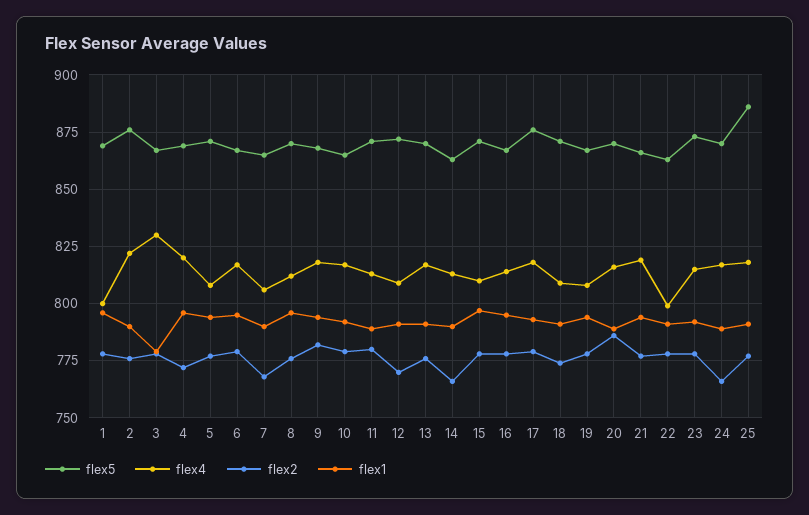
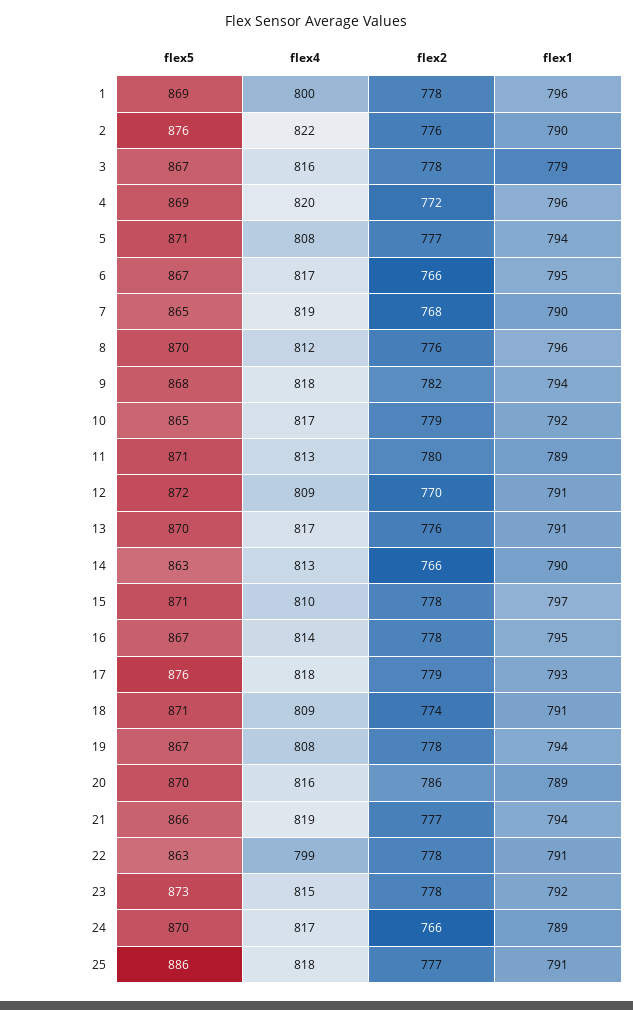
  {
    "flex5": {
      "1": 869,
      "2": 876,
      "3": 867,
      "4": 869,
      "5": 871,
      "6": 867,
      "7": 865,
      "8": 870,
      "9": 868,
      "10": 865,
      "11": 871,
      "12": 872,
      "13": 870,
      "14": 863,
      "15": 871,
      "16": 867,
      "17": 876,
      "18": 871,
      "19": 867,
      "20": 870,
      "21": 866,
      "22": 863,
      "23": 873,
      "24": 870,
      "25": 886
    },
    "flex4": {
      "1": 800,
      "2": 822,
-     "3": 830,
+     "3": 816,
      "4": 820,
      "5": 808,
      "6": 817,
-     "7": 805,
+     "7": 819,
      "8": 812,
      "9": 818,
      "10": 817,
      "11": 813,
      "12": 809,
      "13": 817,
      "14": 813,
      "15": 810,
      "16": 814,
      "17": 818,
      "18": 809,
      "19": 808,
      "20": 816,
      "21": 819,
      "22": 799,
      "23": 815,
      "24": 817,
      "25": 818
    },
    "flex2": {
      "1": 778,
      "2": 776,
      "3": 778,
      "4": 772,
      "5": 777,
-     "6": 780,
+     "6": 766,
      "7": 768,
      "8": 776,
      "9": 782,
      "10": 779,
      "11": 780,
      "12": 770,
      "13": 776,
      "14": 766,
      "15": 778,
      "16": 778,
      "17": 779,
      "18": 774,
      "19": 778,
      "20": 786,
      "21": 777,
      "22": 778,
      "23": 778,
      "24": 766,
      "25": 777
    },
    "flex1": {
      "1": 796,
      "2": 790,
      "3": 779,
      "4": 796,
      "5": 794,
      "6": 795,
      "7": 790,
      "8": 796,
      "9": 794,
      "10": 792,
      "11": 789,
      "12": 791,
      "13": 791,
      "14": 790,
      "15": 797,
      "16": 795,
      "17": 793,
      "18": 791,
      "19": 794,
      "20": 789,
      "21": 794,
      "22": 791,
      "23": 792,
      "24": 789,
      "25": 791
    }
  }

